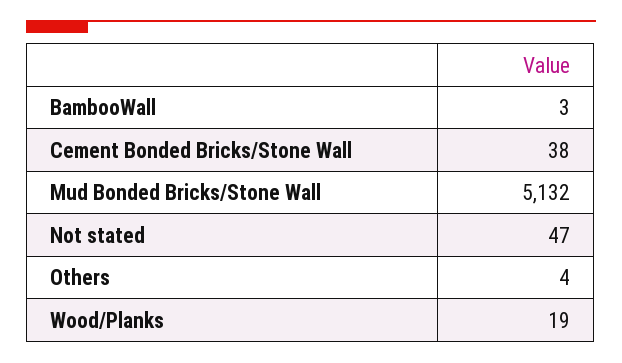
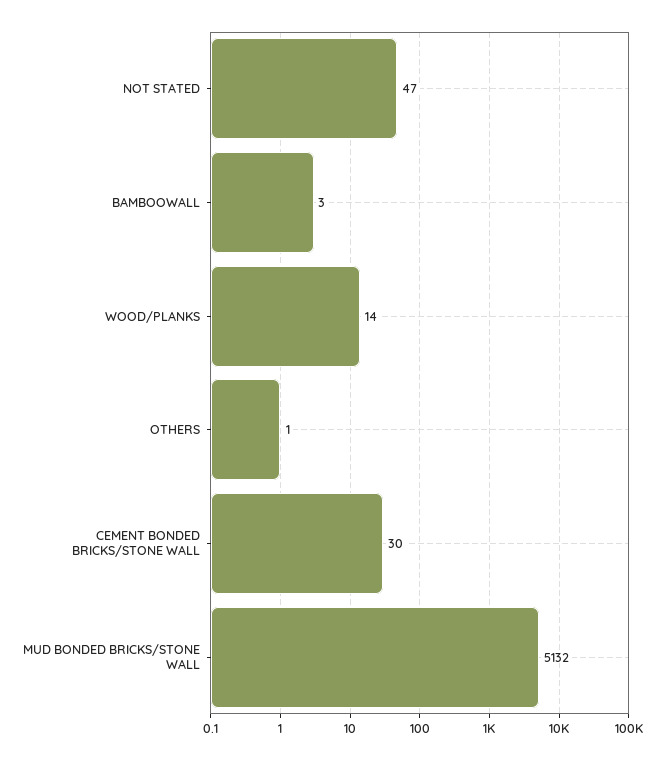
  {
    "BambooWall": 3,
-   "Cement Bonded Bricks/Stone Wall": 38,
+   "Cement Bonded Bricks/Stone Wall": 30,
    "Mud Bonded Bricks/Stone Wall": 5132,
    "Not stated": 47,
-   "Others": 4,
+   "Others": 1,
-   "Wood/Planks": 19
+   "Wood/Planks": 14
  }

